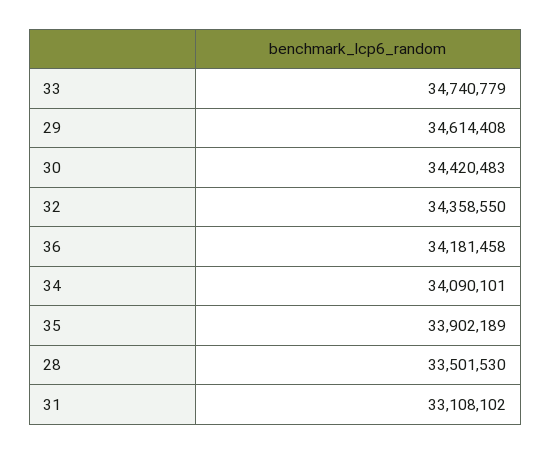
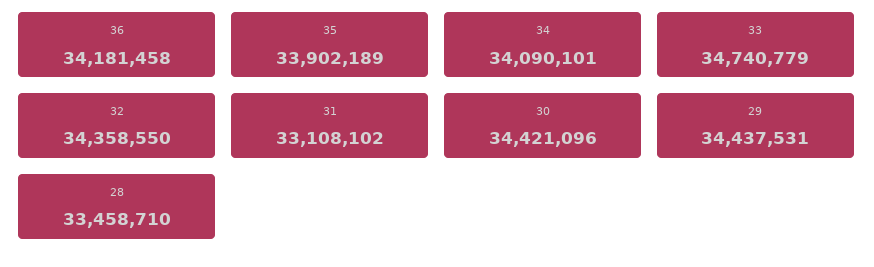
  {
    "33": 34740779,
-   "29": 34614408,
+   "29": 34437531,
-   "30": 34420483,
+   "30": 34421096,
    "32": 34358550,
    "36": 34181458,
    "34": 34090101,
    "35": 33902189,
-   "28": 33501530,
+   "28": 33458710,
    "31": 33108102
  }

